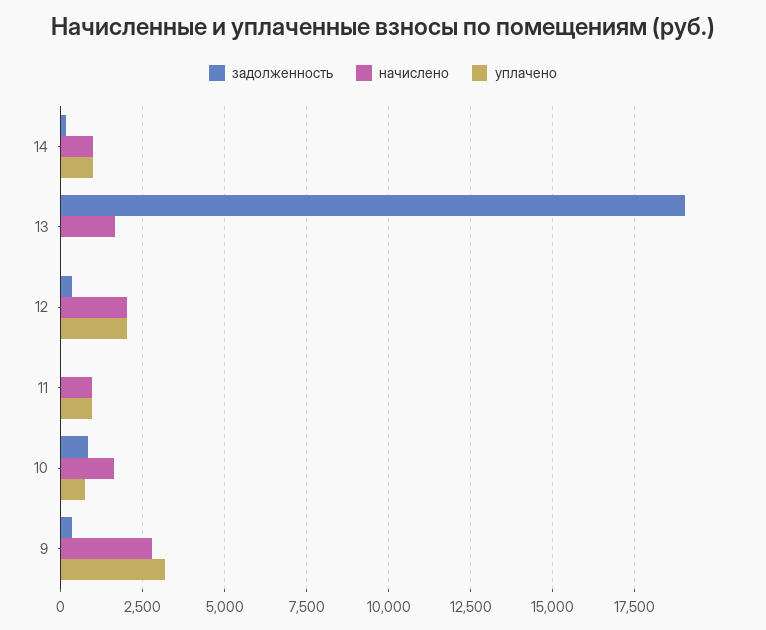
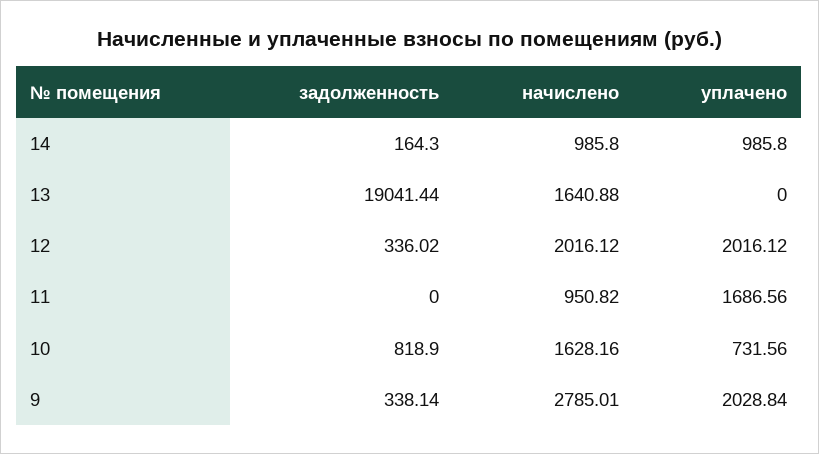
  {
    "задолженность": {
      "14": 164.3,
      "13": 19041.44,
      "12": 336.02,
      "11": 0,
      "10": 818.9,
      "9": 338.14
    },
    "начислено": {
      "14": 985.8,
      "13": 1640.88,
      "12": 2016.12,
      "11": 950.82,
      "10": 1628.16,
      "9": 2785.01
    },
    "уплачено": {
      "14": 985.8,
      "13": 0,
      "12": 2016.12,
-     "11": 1000,
+     "11": 1686.56,
      "10": 731.56,
-     "9": 3250
+     "9": 2028.84
    }
  }

